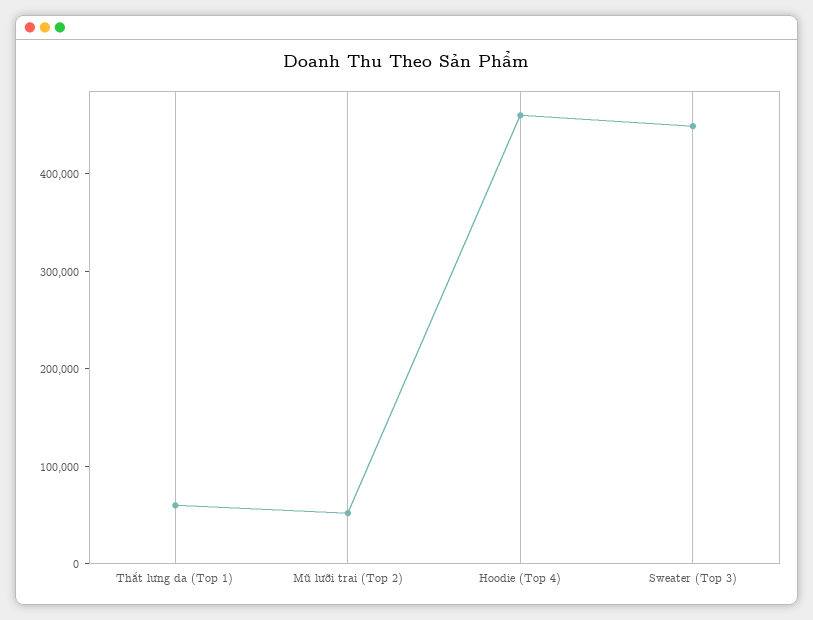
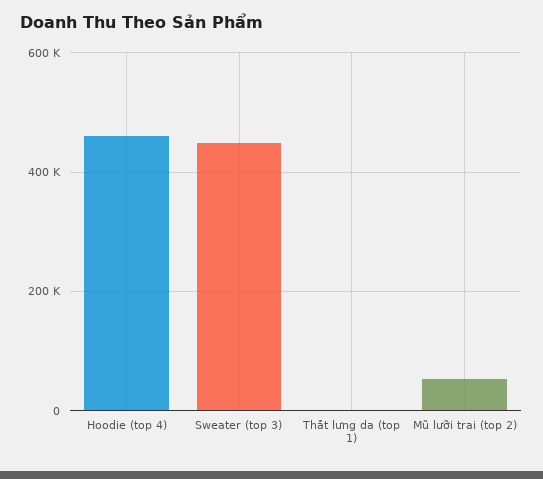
  {
-   "Thắt lưng da (Top 1)": 60000,
+   "Thắt lưng da (Top 1)": 0,
    "Mũ lưỡi trai (Top 2)": 60000,
    "Hoodie (Top 4)": 460000,
    "Sweater (Top 3)": 440000
  }

